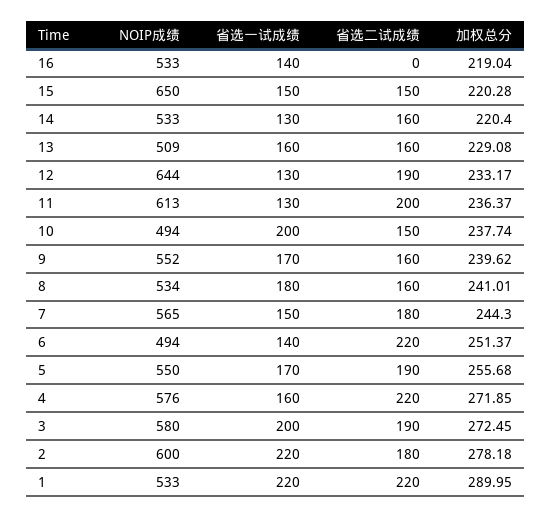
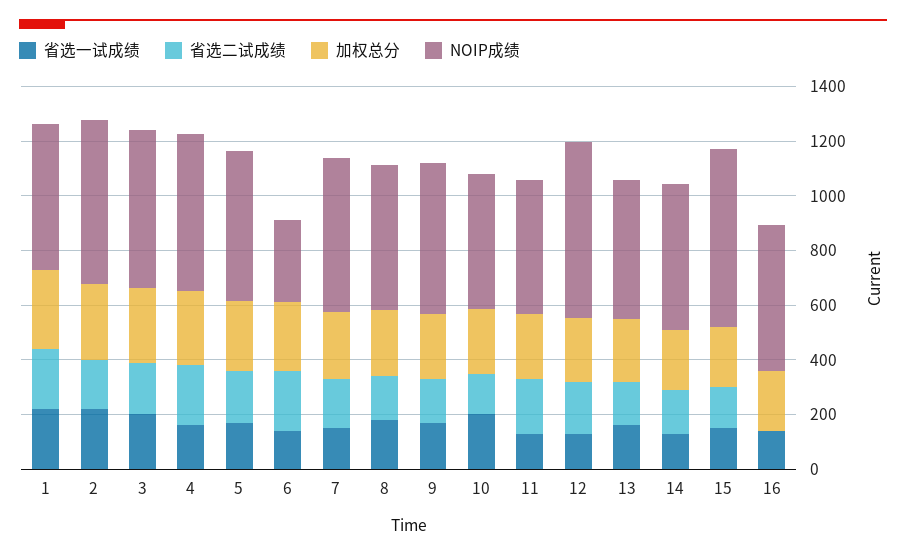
  {
    "NOIP成绩": {
      "16": 533,
      "15": 650,
      "14": 533,
      "13": 509,
      "12": 644,
-     "11": 613,
+     "11": 500,
      "10": 494,
      "9": 552,
      "8": 534,
      "7": 565,
-     "6": 494,
+     "6": 300,
      "5": 550,
      "4": 576,
      "3": 580,
      "2": 600,
      "1": 533
    },
    "省选一试成绩": {
      "16": 140,
      "15": 150,
      "14": 130,
      "13": 160,
      "12": 130,
      "11": 130,
      "10": 200,
      "9": 170,
      "8": 180,
      "7": 150,
      "6": 140,
      "5": 170,
      "4": 160,
      "3": 200,
      "2": 220,
      "1": 220
    },
    "省选二试成绩": {
      "16": 0,
      "15": 150,
      "14": 160,
      "13": 160,
      "12": 190,
      "11": 200,
      "10": 150,
      "9": 160,
      "8": 160,
      "7": 180,
      "6": 220,
      "5": 190,
      "4": 220,
      "3": 190,
      "2": 180,
      "1": 220
    },
    "加权总分": {
      "16": 219.04,
      "15": 220.28,
      "14": 220.4,
      "13": 229.08,
      "12": 233.17,
      "11": 236.37,
      "10": 237.74,
      "9": 239.62,
      "8": 241.01,
      "7": 244.3,
      "6": 251.37,
      "5": 255.68,
      "4": 271.85,
      "3": 272.45,
      "2": 278.18,
      "1": 289.95
    }
  }

